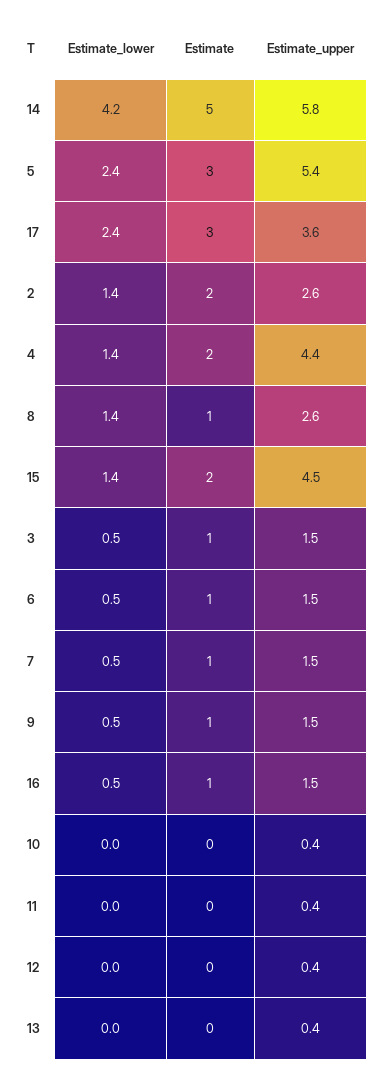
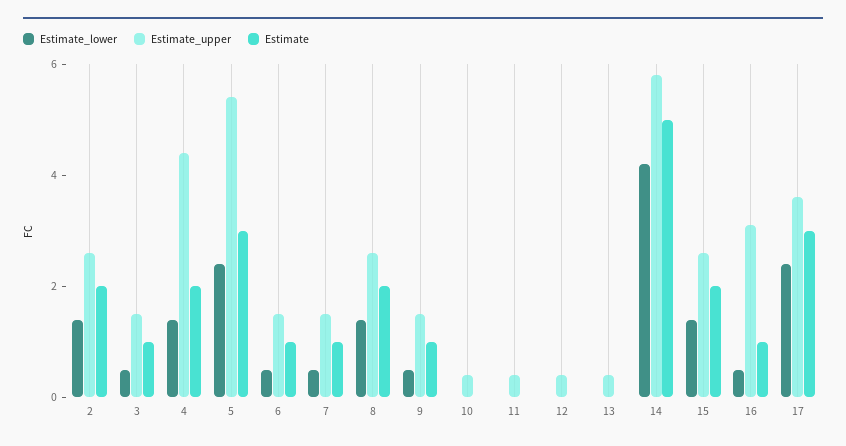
  {
    "Estimate_lower": {
      "14": 4.2,
      "5": 2.4,
      "17": 2.4,
      "2": 1.4,
      "4": 1.4,
      "8": 1.4,
      "15": 1.4,
      "3": 0.5,
      "6": 0.5,
      "7": 0.5,
      "9": 0.5,
      "16": 0.5,
      "10": 0,
      "11": 0,
      "12": 0,
      "13": 0
    },
    "Estimate": {
      "14": 5,
      "5": 3,
      "17": 3,
      "2": 2,
      "4": 2,
-     "8": 1,
+     "8": 2,
      "15": 2,
      "3": 1,
      "6": 1,
      "7": 1,
      "9": 1,
      "16": 1,
      "10": 0,
      "11": 0,
      "12": 0,
      "13": 0
    },
    "Estimate_upper": {
      "14": 5.8,
      "5": 5.4,
      "17": 3.6,
      "2": 2.6,
      "4": 4.4,
      "8": 2.6,
-     "15": 4.5,
+     "15": 2.5,
      "3": 1.5,
      "6": 1.5,
      "7": 1.5,
      "9": 1.5,
-     "16": 1.5,
+     "16": 3,
      "10": 0.4,
      "11": 0.4,
      "12": 0.4,
      "13": 0.4
    }
  }

